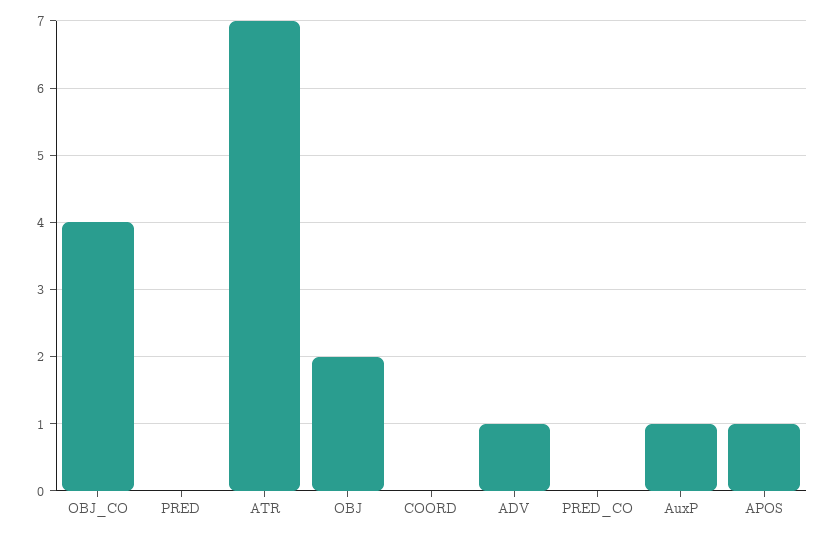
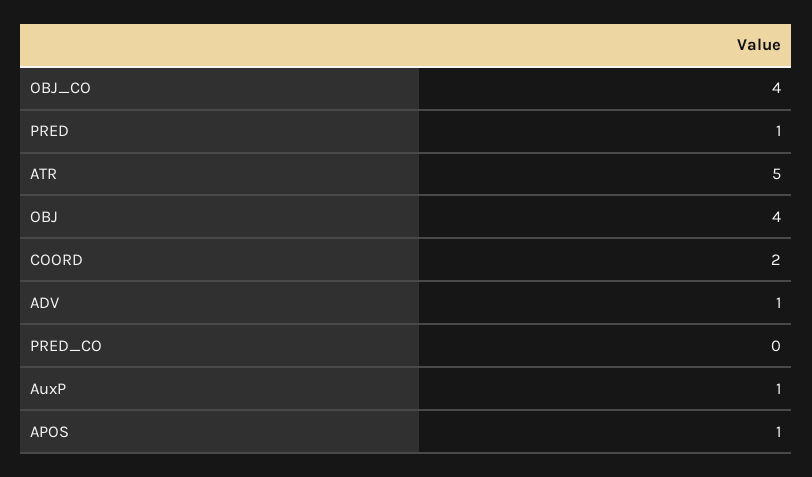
  {
    "OBJ_CO": 4,
-   "PRED": 0,
+   "PRED": 1,
-   "ATR": 7,
+   "ATR": 5,
-   "OBJ": 2,
+   "OBJ": 4,
-   "COORD": 0,
+   "COORD": 2,
    "ADV": 1,
    "PRED_CO": 0,
    "AuxP": 1,
    "APOS": 1
  }

